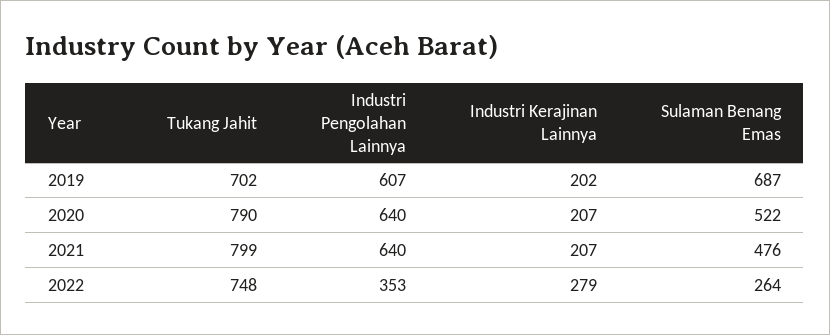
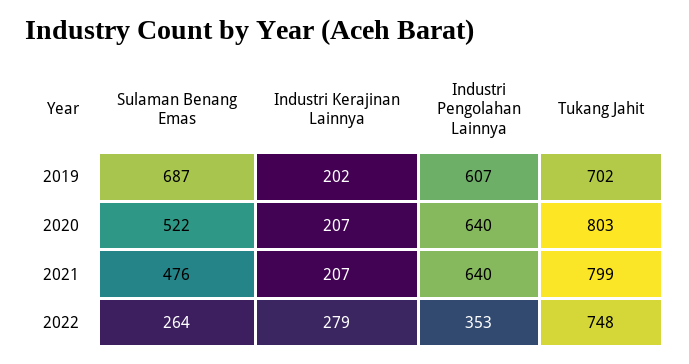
  {
    "Tukang Jahit": {
      "2019": 702,
-     "2020": 790,
+     "2020": 803,
      "2021": 799,
      "2022": 748
    },
    "Industri Pengolahan Lainnya": {
      "2019": 607,
      "2020": 640,
      "2021": 640,
      "2022": 353
    },
    "Industri Kerajinan Lainnya": {
      "2019": 202,
      "2020": 207,
      "2021": 207,
      "2022": 279
    },
    "Sulaman Benang Emas": {
      "2019": 687,
      "2020": 522,
      "2021": 476,
      "2022": 264
    }
  }

